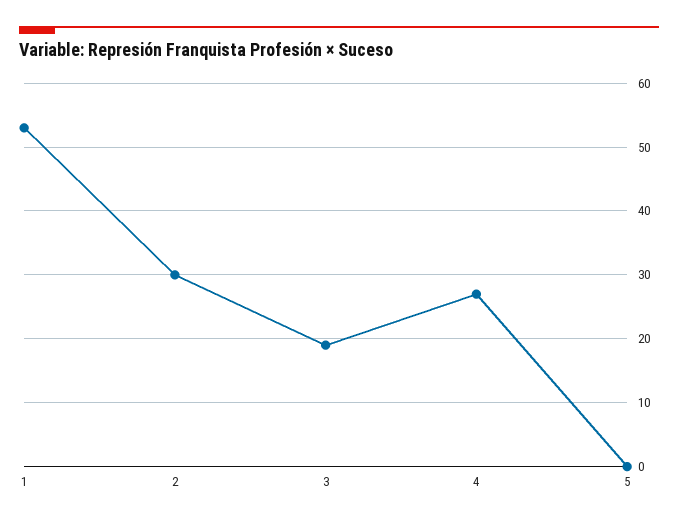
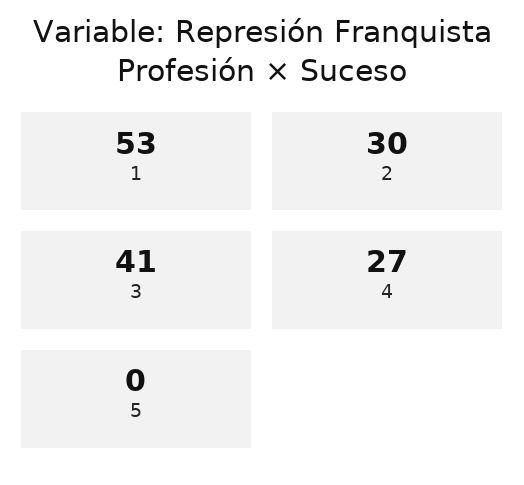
  {
    "1": 53,
    "2": 30,
-   "3": 19,
+   "3": 41,
    "4": 27,
    "5": 0
  }

